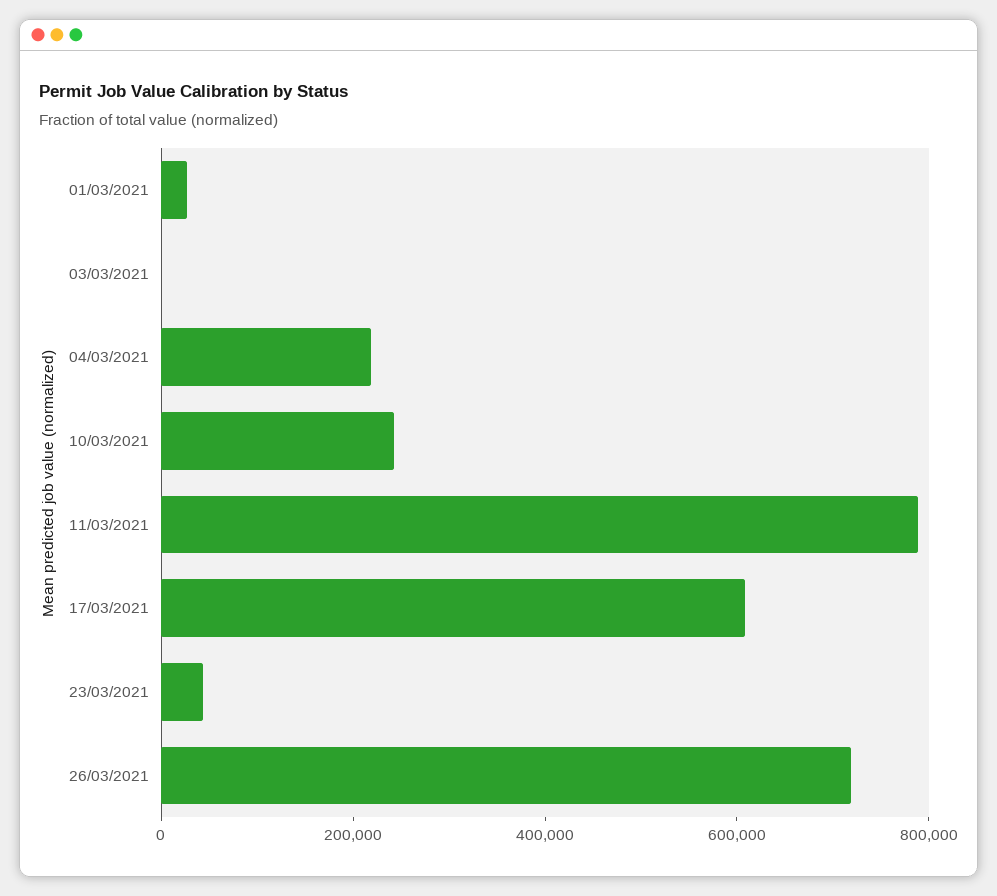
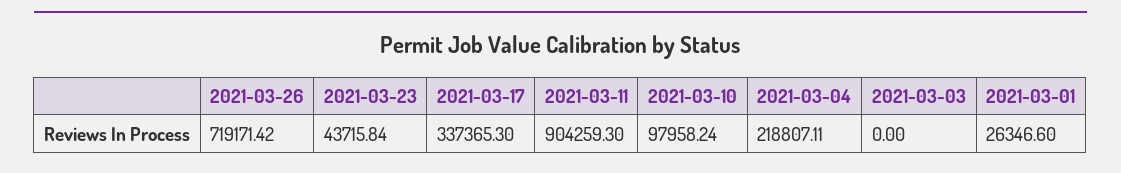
  {
    "01/03/2021": 26346.6,
    "03/03/2021": 0,
    "04/03/2021": 218807.11,
-   "10/03/2021": 250000,
+   "10/03/2021": 97958.24,
-   "11/03/2021": 800000,
+   "11/03/2021": 904259.3,
-   "17/03/2021": 600000,
+   "17/03/2021": 337365.3,
    "23/03/2021": 43715.84,
    "26/03/2021": 719171.42
  }

